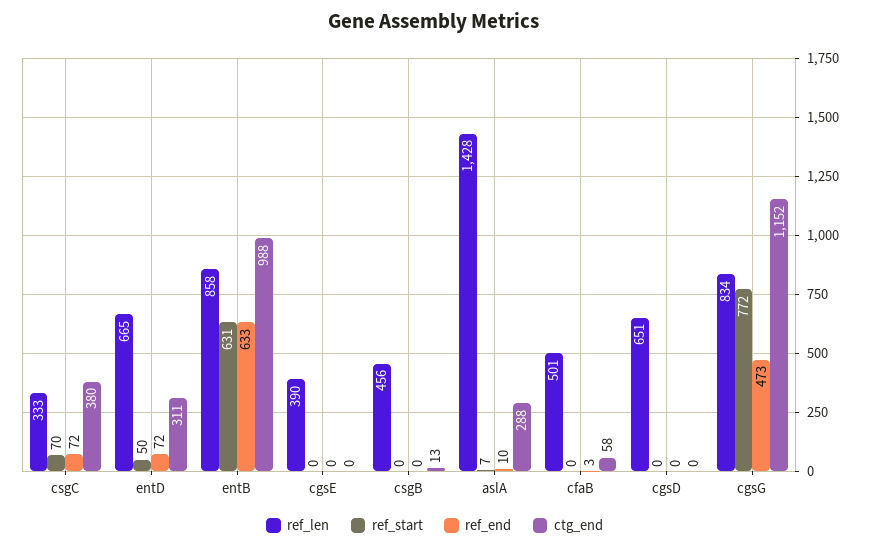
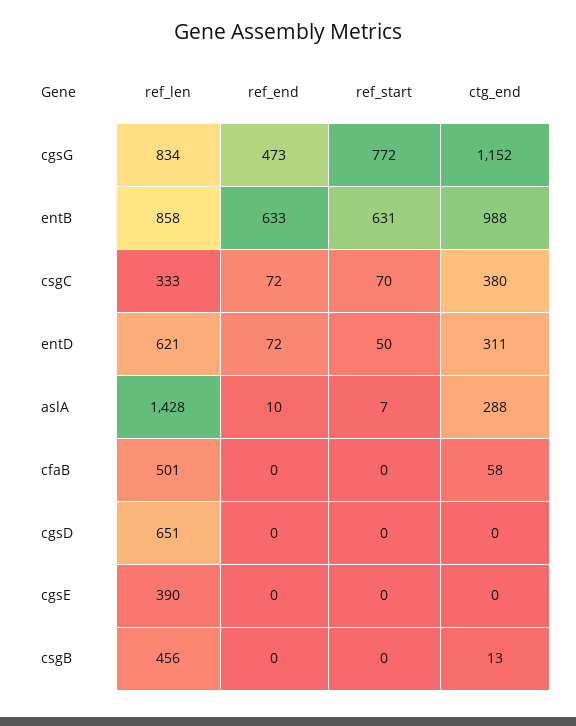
  {
    "ref_len": {
      "csgC": 333,
-     "entD": 665,
+     "entD": 621,
      "entB": 858,
      "cgsE": 390,
      "csgB": 456,
      "aslA": 1428,
      "cfaB": 501,
      "cgsD": 651,
      "cgsG": 834
    },
    "ref_start": {
      "csgC": 70,
      "entD": 50,
      "entB": 631,
      "cgsE": 0,
      "csgB": 0,
      "aslA": 7,
      "cfaB": 0,
      "cgsD": 0,
      "cgsG": 772
    },
    "ref_end": {
      "csgC": 72,
      "entD": 72,
      "entB": 633,
      "cgsE": 0,
      "csgB": 0,
      "aslA": 10,
-     "cfaB": 3,
+     "cfaB": 0,
      "cgsD": 0,
      "cgsG": 473
    },
    "ctg_end": {
      "csgC": 380,
      "entD": 311,
      "entB": 988,
      "cgsE": 0,
      "csgB": 13,
      "aslA": 288,
      "cfaB": 58,
      "cgsD": 0,
      "cgsG": 1152
    }
  }

